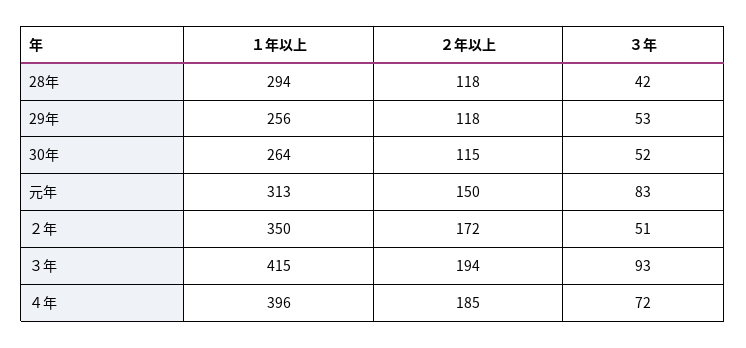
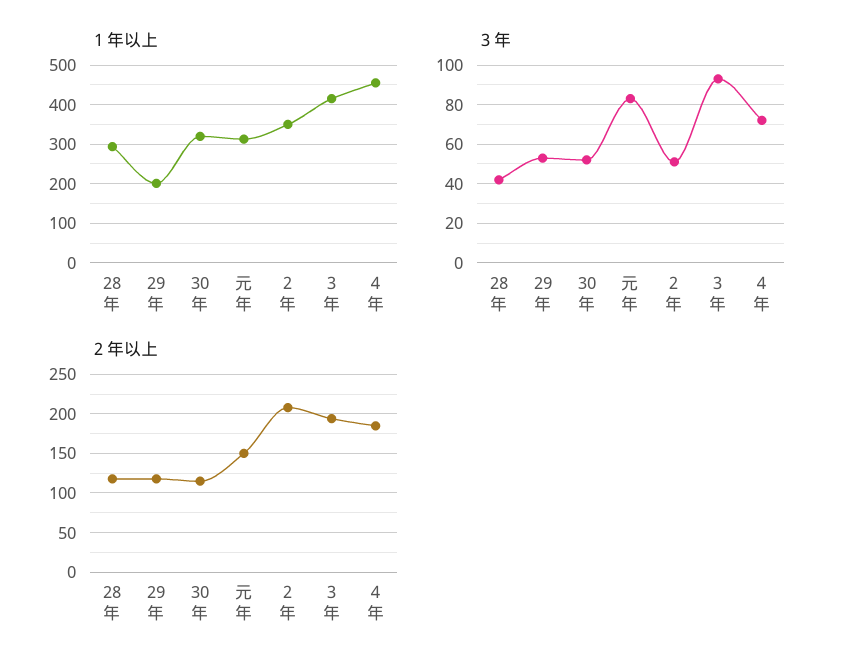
  {
    "１年以上": {
      "28年": 294,
-     "29年": 256,
+     "29年": 200,
-     "30年": 264,
+     "30年": 320,
      "元年": 313,
      "２年": 350,
      "３年": 415,
-     "４年": 396
+     "４年": 460
    },
    "２年以上": {
      "28年": 118,
      "29年": 118,
      "30年": 115,
      "元年": 150,
-     "２年": 172,
+     "２年": 210,
      "３年": 194,
      "４年": 185
    },
    "３年": {
      "28年": 42,
      "29年": 53,
      "30年": 52,
      "元年": 83,
      "２年": 51,
      "３年": 93,
      "４年": 72
    }
  }

